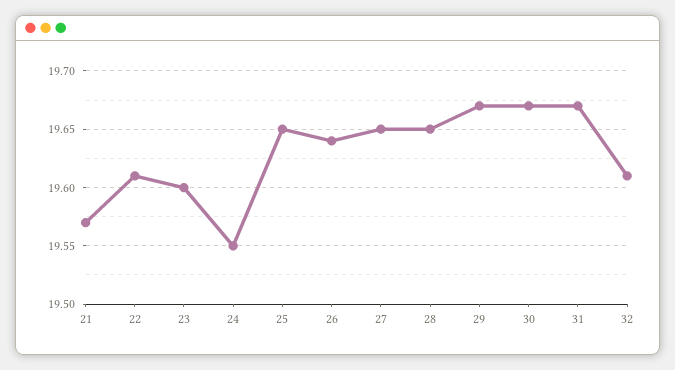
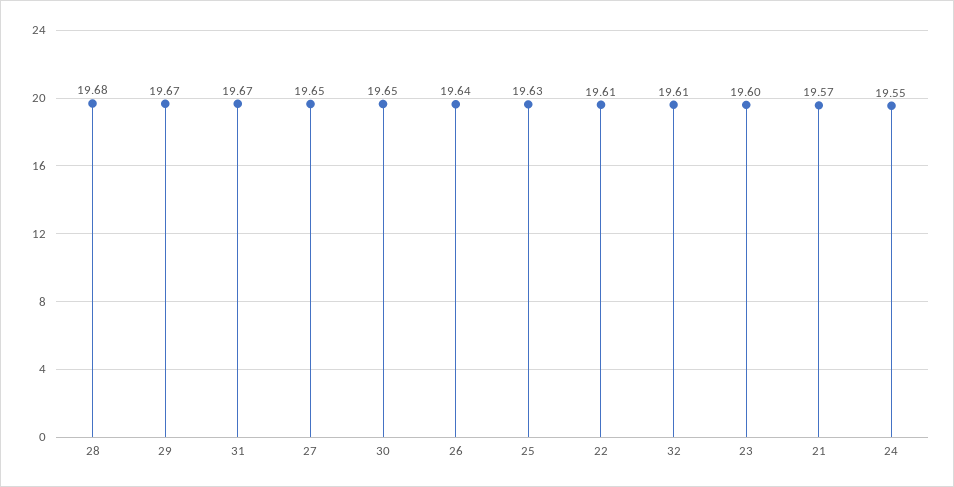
  {
    "21": 19.57,
    "22": 19.61,
    "23": 19.6,
    "24": 19.55,
-   "25": 19.65,
+   "25": 19.63,
    "26": 19.64,
    "27": 19.65,
-   "28": 19.65,
+   "28": 19.68,
    "29": 19.67,
-   "30": 19.67,
+   "30": 19.65,
    "31": 19.67,
    "32": 19.61
  }

